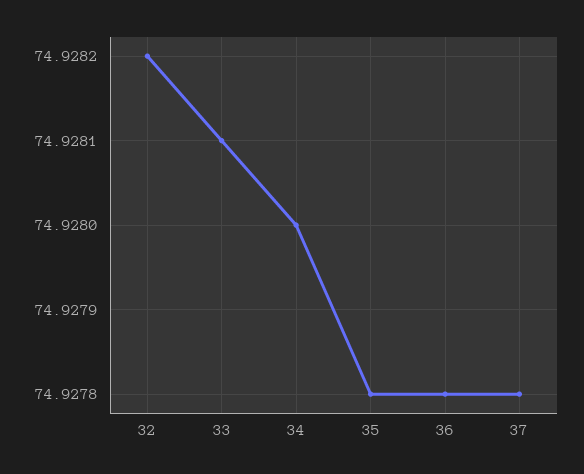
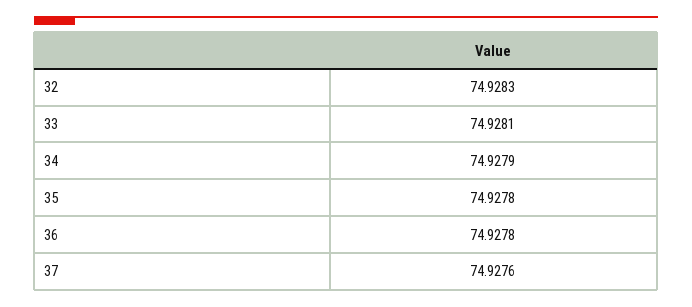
  {
-   "32": 74.9282,
+   "32": 74.9283,
    "33": 74.9281,
-   "34": 74.928,
+   "34": 74.9279,
    "35": 74.9278,
    "36": 74.9278,
-   "37": 74.9278
+   "37": 74.9276
  }

